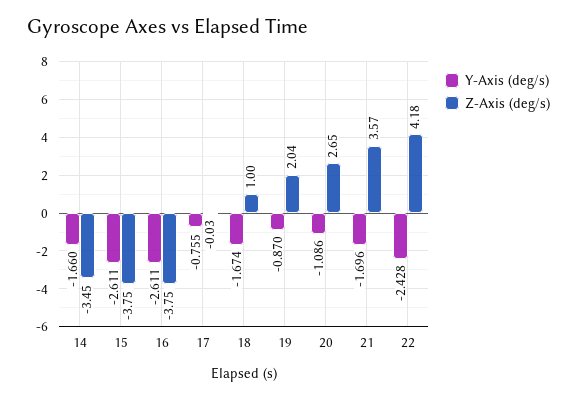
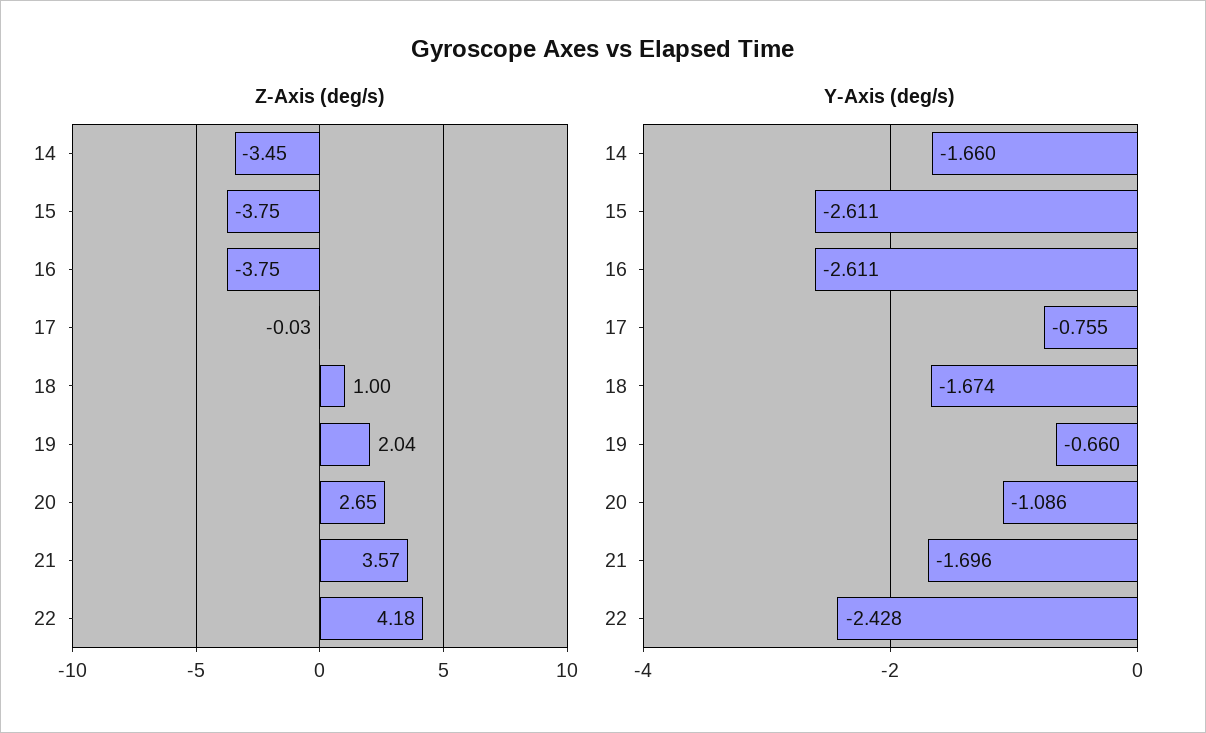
  {
    "Y-Axis (deg/s)": {
      "14": -1.66,
      "15": -2.611,
      "16": -2.611,
      "17": -0.755,
      "18": -1.674,
-     "19": -0.87,
+     "19": -0.66,
      "20": -1.086,
      "21": -1.696,
      "22": -2.428
    },
    "Z-Axis (deg/s)": {
      "14": -3.45,
      "15": -3.75,
      "16": -3.75,
      "17": -0.03,
      "18": 1,
      "19": 2.04,
      "20": 2.65,
      "21": 3.57,
      "22": 4.18
    }
  }

